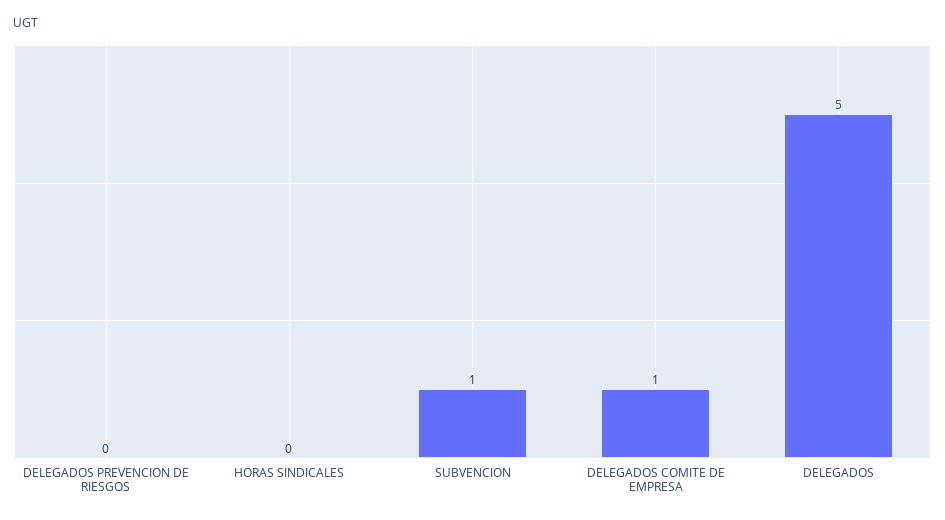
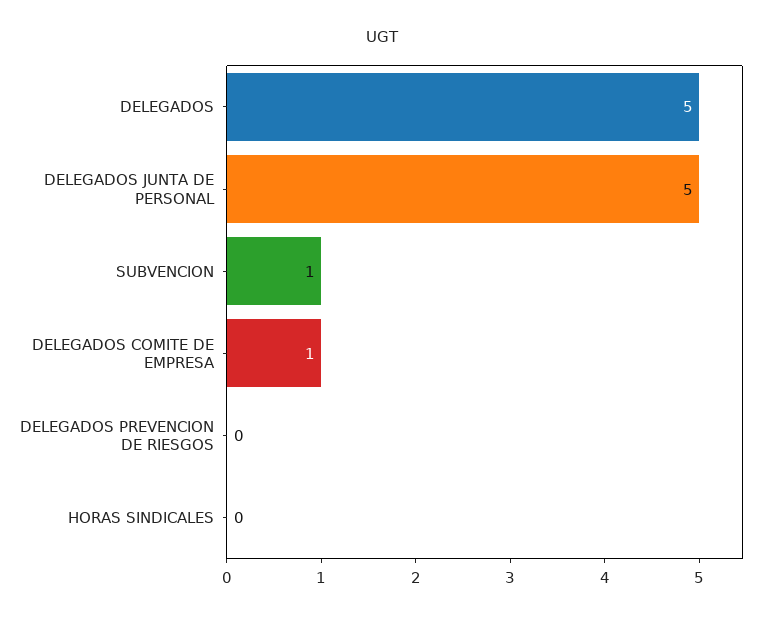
  {
    "DELEGADOS PREVENCION DE RIESGOS": 0,
    "HORAS SINDICALES": 0,
    "SUBVENCION": 1,
    "DELEGADOS COMITE DE EMPRESA": 1,
-   "DELEGADOS": 5
+   "DELEGADOS": 5,
+   "DELEGADOS JUNTA DE PERSONAL": 5
  }

